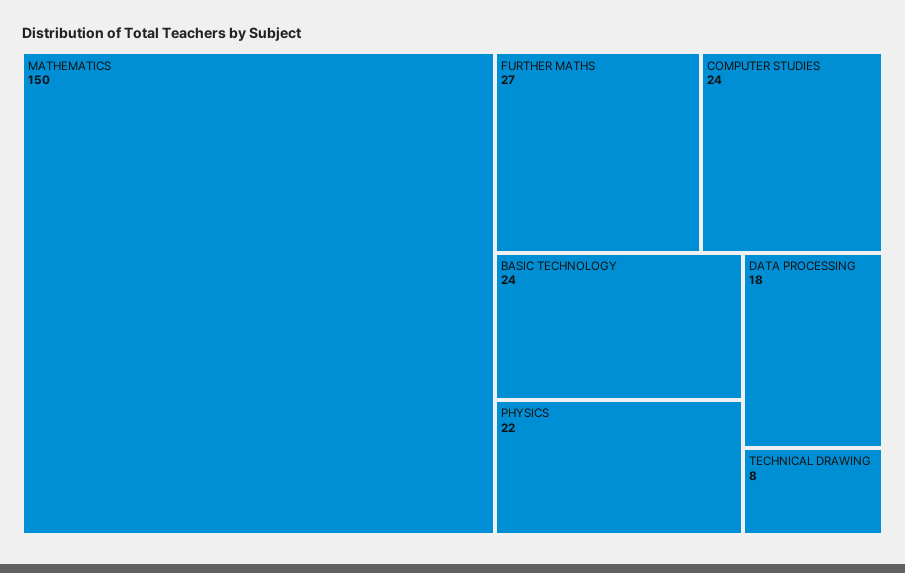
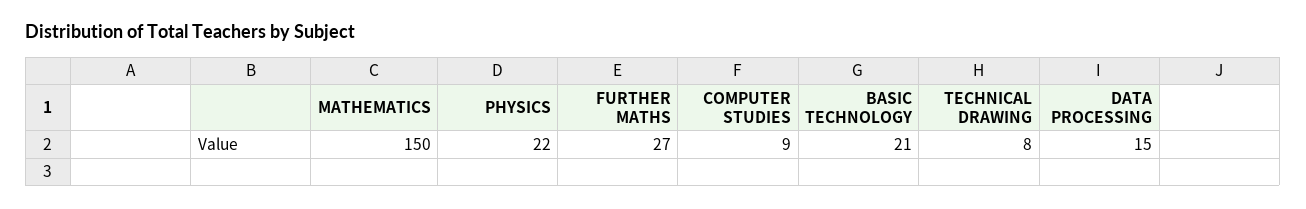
  {
    "MATHEMATICS": 150,
    "FURTHER MATHS": 27,
-   "COMPUTER STUDIES": 24,
+   "COMPUTER STUDIES": 9,
-   "BASIC TECHNOLOGY": 24,
+   "BASIC TECHNOLOGY": 21,
    "PHYSICS": 22,
-   "DATA PROCESSING": 18,
+   "DATA PROCESSING": 15,
    "TECHNICAL DRAWING": 8
  }

